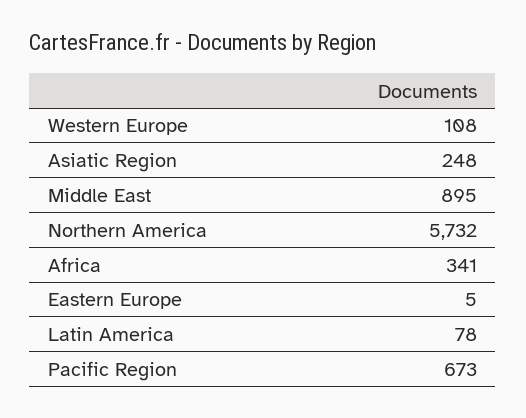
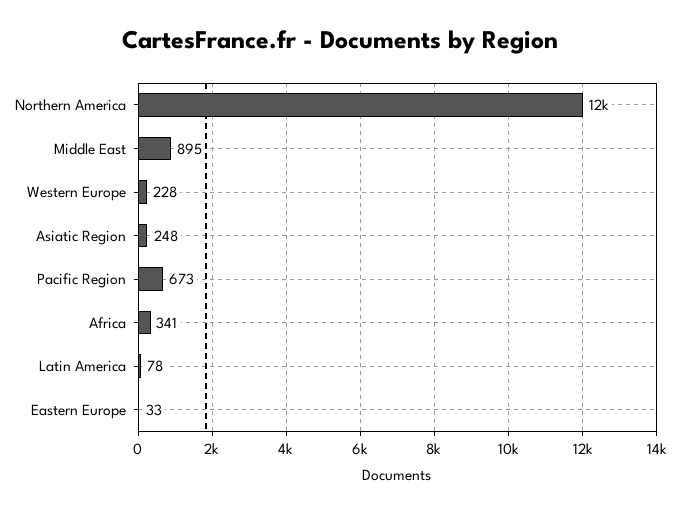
  {
-   "Western Europe": 108,
+   "Western Europe": 228,
    "Asiatic Region": 248,
    "Middle East": 895,
-   "Northern America": 5732,
+   "Northern America": 12000,
    "Africa": 341,
-   "Eastern Europe": 5,
+   "Eastern Europe": 33,
    "Latin America": 78,
    "Pacific Region": 673
  }

